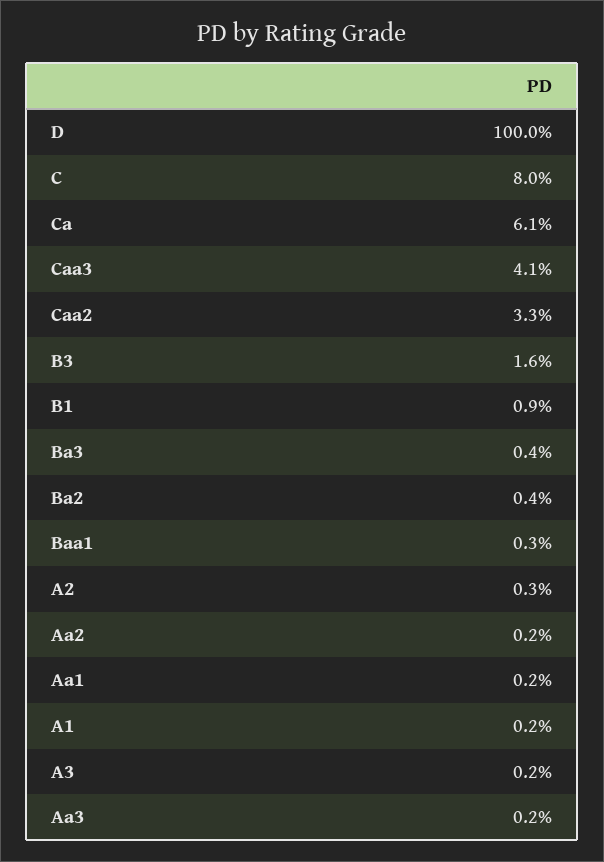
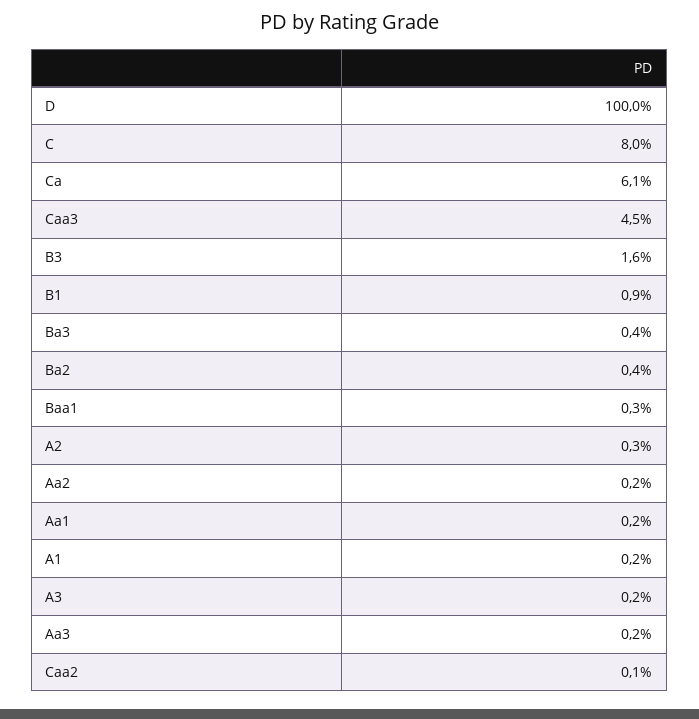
  {
    "D": 100,
    "C": 8,
    "Ca": 6.1,
-   "Caa3": 4.1,
+   "Caa3": 4.5,
-   "Caa2": 3.3,
+   "Caa2": 0.1,
    "B3": 1.6,
    "B1": 0.9,
    "Ba3": 0.4,
    "Ba2": 0.4,
    "Baa1": 0.3,
    "A2": 0.3,
    "Aa2": 0.2,
    "Aa1": 0.2,
    "A1": 0.2,
    "A3": 0.2,
    "Aa3": 0.2
  }

